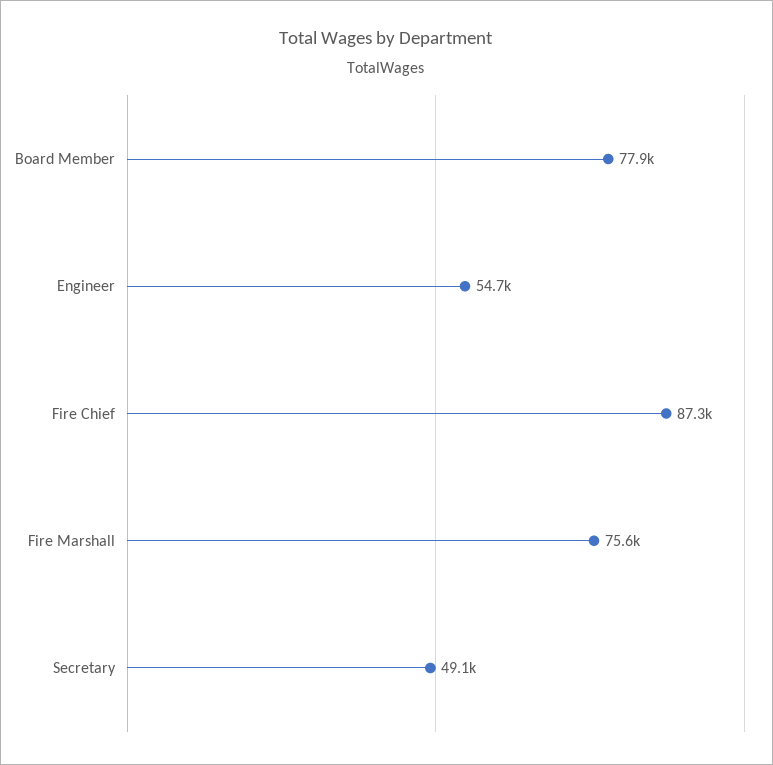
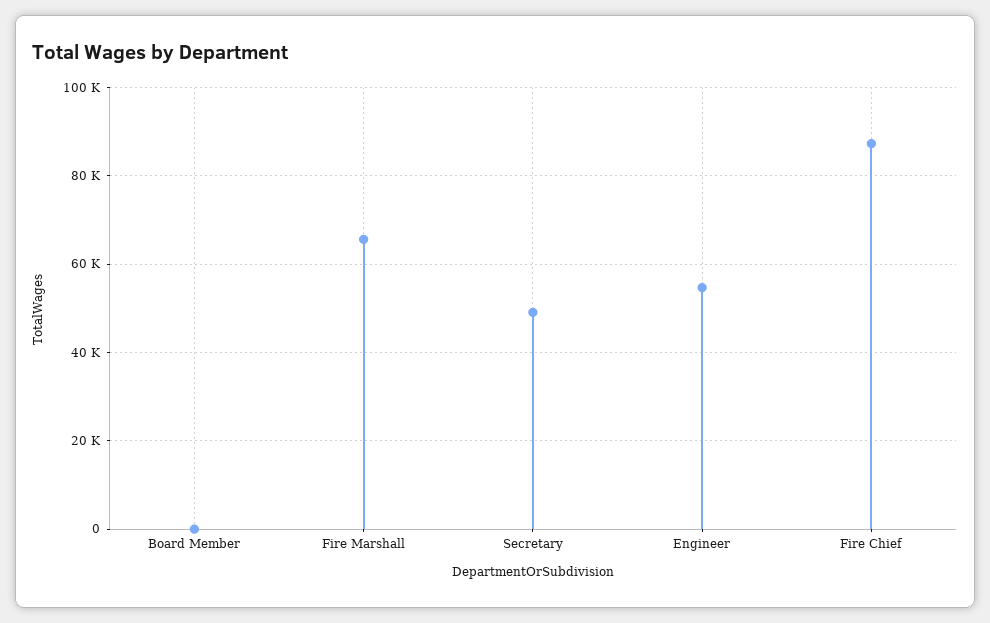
  {
-   "Board Member": 77900,
+   "Board Member": 0,
    "Engineer": 54700,
    "Fire Chief": 87300,
-   "Fire Marshall": 75600,
+   "Fire Marshall": 66000,
    "Secretary": 49100
  }

